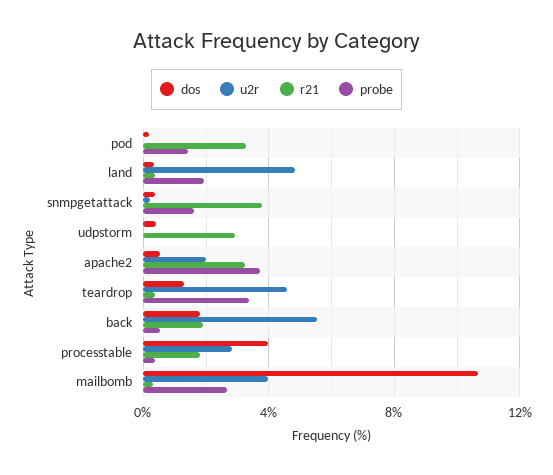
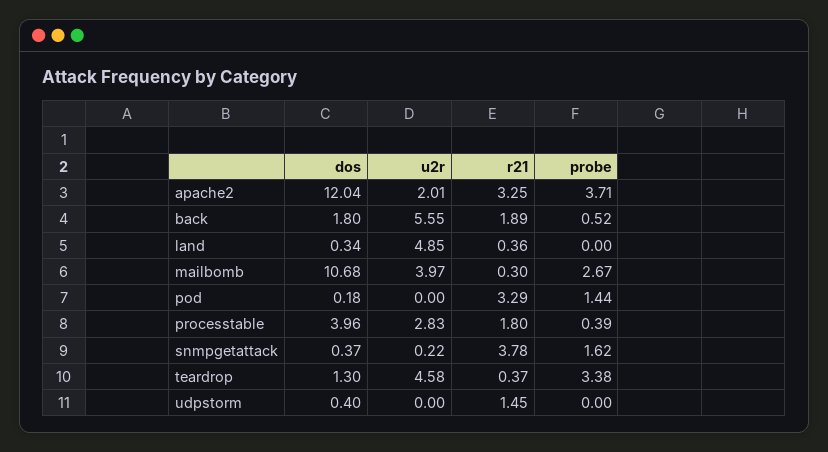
  {
    "dos": {
      "pod": 0.18,
      "land": 0.34,
      "snmpgetattack": 0.37,
      "udpstorm": 0.4,
-     "apache2": 0.5,
+     "apache2": 12.04,
      "teardrop": 1.3,
      "back": 1.8,
      "processtable": 3.96,
      "mailbomb": 10.68
    },
    "u2r": {
      "pod": 0,
      "land": 4.85,
      "snmpgetattack": 0.22,
      "udpstorm": 0,
      "apache2": 2.01,
      "teardrop": 4.58,
      "back": 5.55,
      "processtable": 2.83,
      "mailbomb": 3.97
    },
    "r21": {
      "pod": 3.29,
      "land": 0.36,
      "snmpgetattack": 3.78,
-     "udpstorm": 3,
+     "udpstorm": 1.45,
      "apache2": 3.25,
      "teardrop": 0.37,
      "back": 1.89,
      "processtable": 1.8,
      "mailbomb": 0.3
    },
    "probe": {
      "pod": 1.44,
-     "land": 2,
+     "land": 0,
      "snmpgetattack": 1.62,
      "udpstorm": 0,
      "apache2": 3.71,
      "teardrop": 3.38,
      "back": 0.52,
      "processtable": 0.39,
      "mailbomb": 2.67
    }
  }

